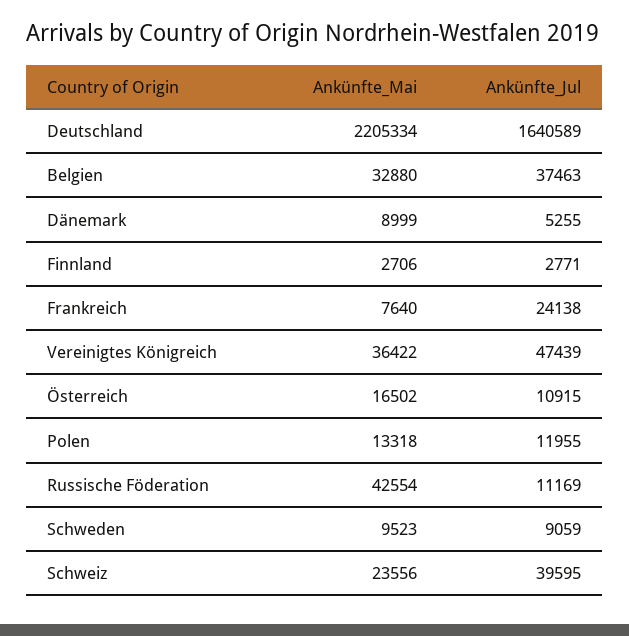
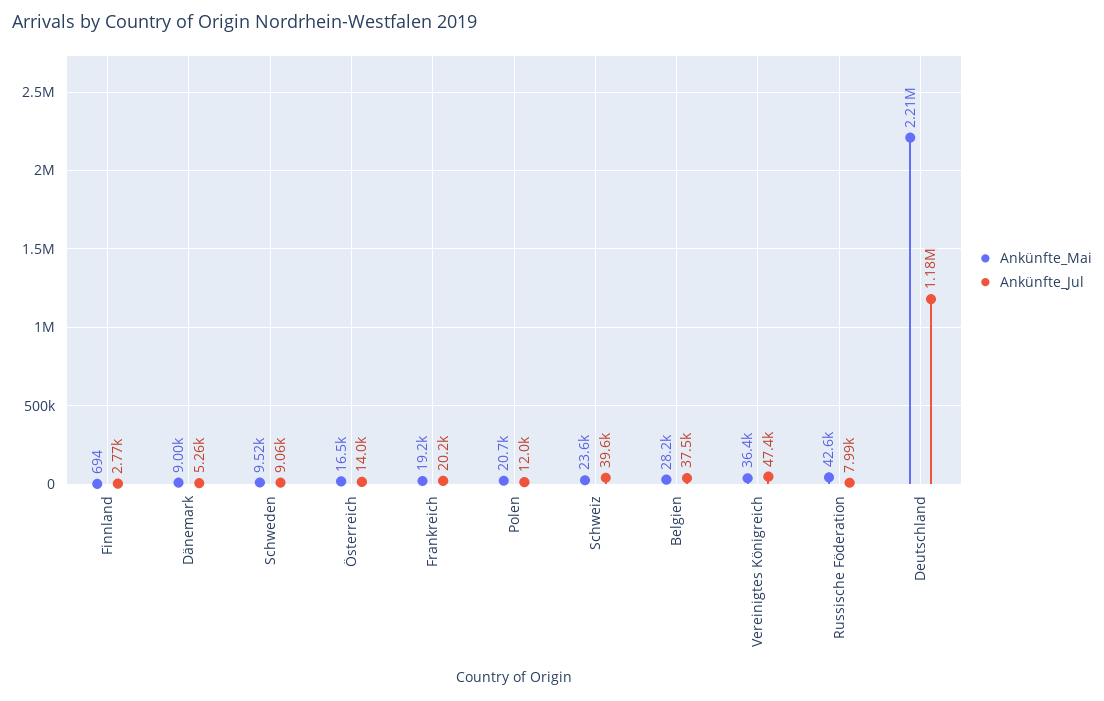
  {
    "Ankünfte_Mai": {
      "Deutschland": 2205334,
-     "Belgien": 32880,
+     "Belgien": 28200,
      "Dänemark": 8999,
-     "Finnland": 2706,
+     "Finnland": 694,
-     "Frankreich": 7640,
+     "Frankreich": 19200,
      "Vereinigtes Königreich": 36422,
      "Österreich": 16502,
-     "Polen": 13318,
+     "Polen": 20700,
      "Russische Föderation": 42554,
      "Schweden": 9523,
      "Schweiz": 23556
    },
    "Ankünfte_Jul": {
-     "Deutschland": 1640589,
+     "Deutschland": 1180000,
      "Belgien": 37463,
      "Dänemark": 5255,
      "Finnland": 2771,
-     "Frankreich": 24138,
+     "Frankreich": 20200,
      "Vereinigtes Königreich": 47439,
-     "Österreich": 10915,
+     "Österreich": 14000,
      "Polen": 11955,
-     "Russische Föderation": 11169,
+     "Russische Föderation": 7990,
      "Schweden": 9059,
      "Schweiz": 39595
    }
  }

